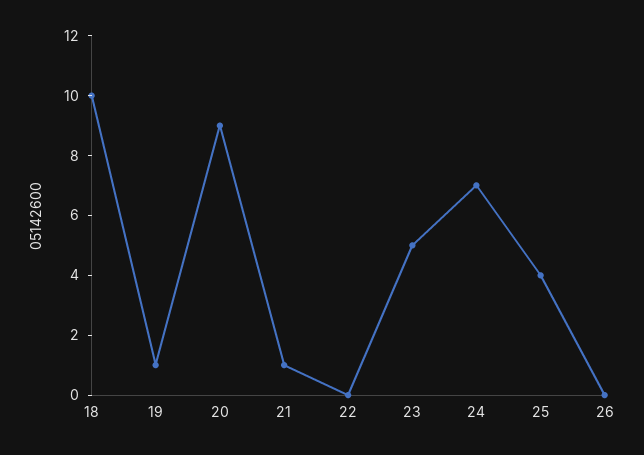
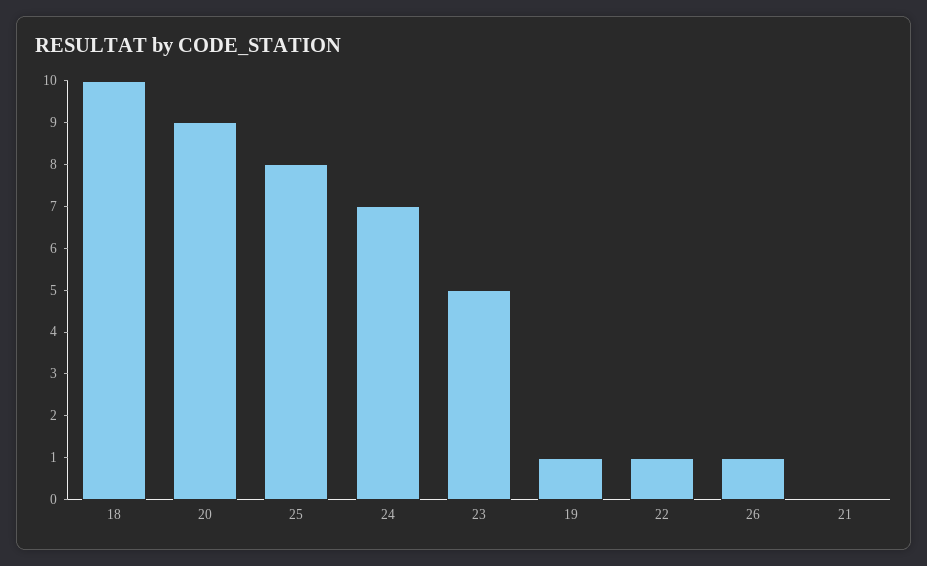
  {
    "18": 10,
    "19": 1,
    "20": 9,
-   "21": 1,
+   "21": 0,
-   "22": 0,
+   "22": 1,
    "23": 5,
    "24": 7,
-   "25": 4,
+   "25": 8,
-   "26": 0
+   "26": 1
  }

